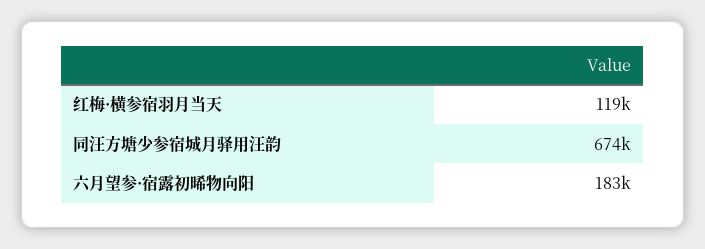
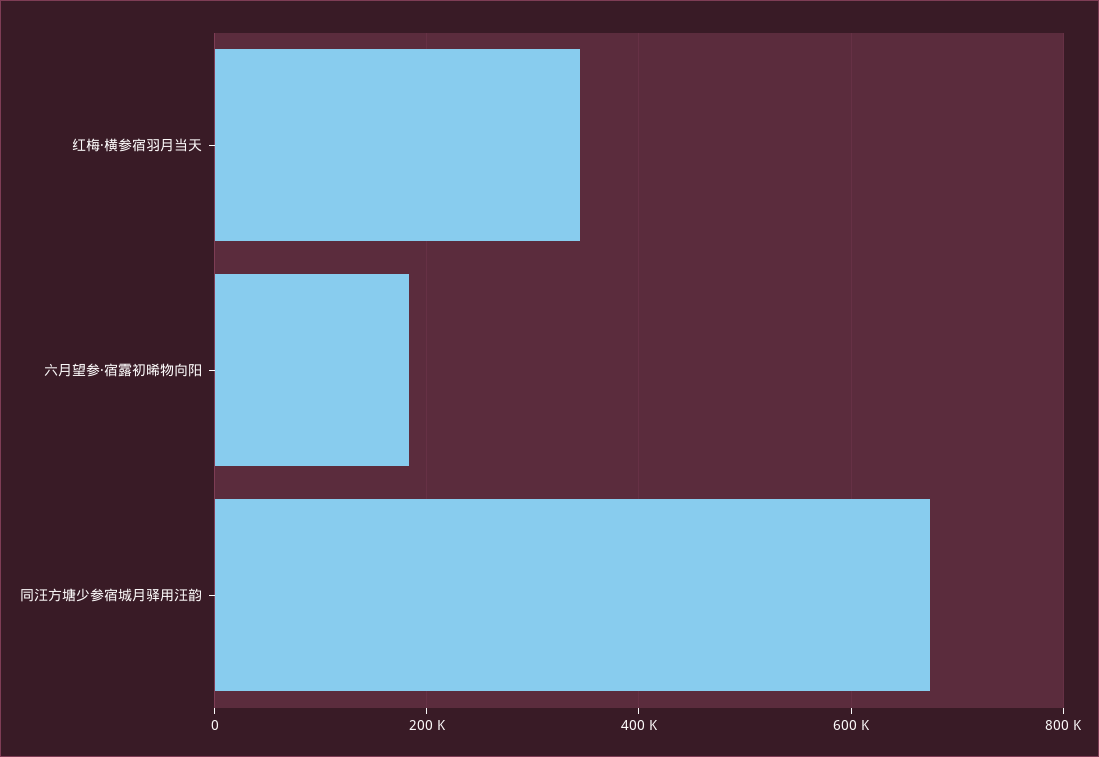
  {
-   "红梅·横参宿羽月当天": 119000,
+   "红梅·横参宿羽月当天": 340000,
    "同汪方塘少参宿城月驿用汪韵": 674000,
    "六月望参·宿露初晞物向阳": 183000
  }

